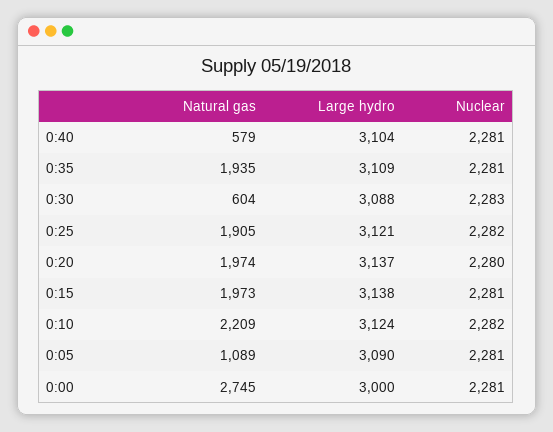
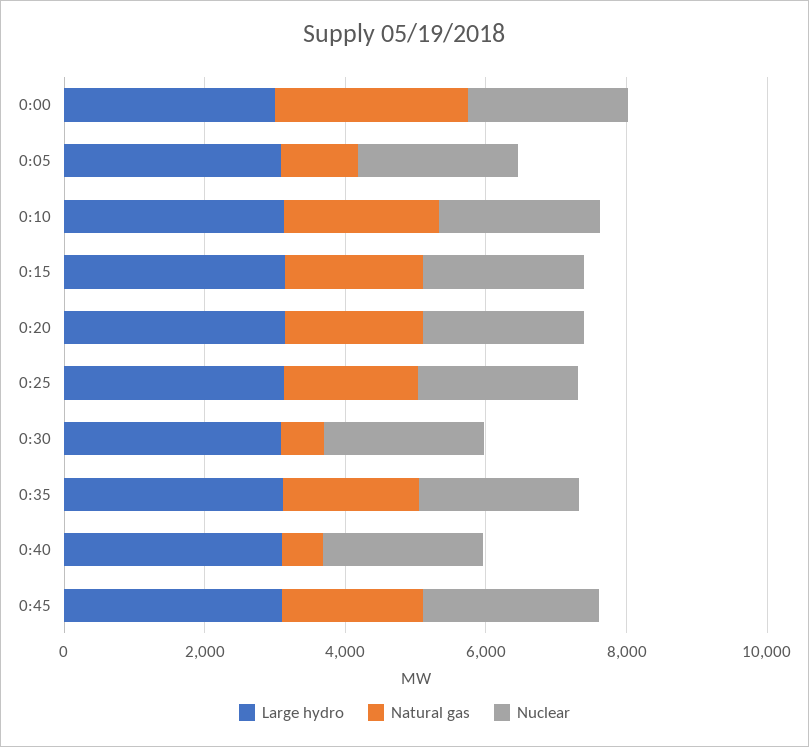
  {
    "Natural gas": {
      "0:40": 579,
      "0:35": 1935,
      "0:30": 604,
      "0:25": 1905,
      "0:20": 1974,
      "0:15": 1973,
      "0:10": 2209,
      "0:05": 1089,
-     "0:00": 2745
+     "0:00": 2745,
+     "0:45": 2000
    },
    "Large hydro": {
      "0:40": 3104,
      "0:35": 3109,
      "0:30": 3088,
      "0:25": 3121,
      "0:20": 3137,
      "0:15": 3138,
      "0:10": 3124,
      "0:05": 3090,
-     "0:00": 3000
+     "0:00": 3000,
+     "0:45": 3000
    },
    "Nuclear": {
      "0:40": 2281,
      "0:35": 2281,
      "0:30": 2283,
      "0:25": 2282,
      "0:20": 2280,
      "0:15": 2281,
      "0:10": 2282,
      "0:05": 2281,
-     "0:00": 2281
+     "0:00": 2281,
+     "0:45": 2500
    }
  }

